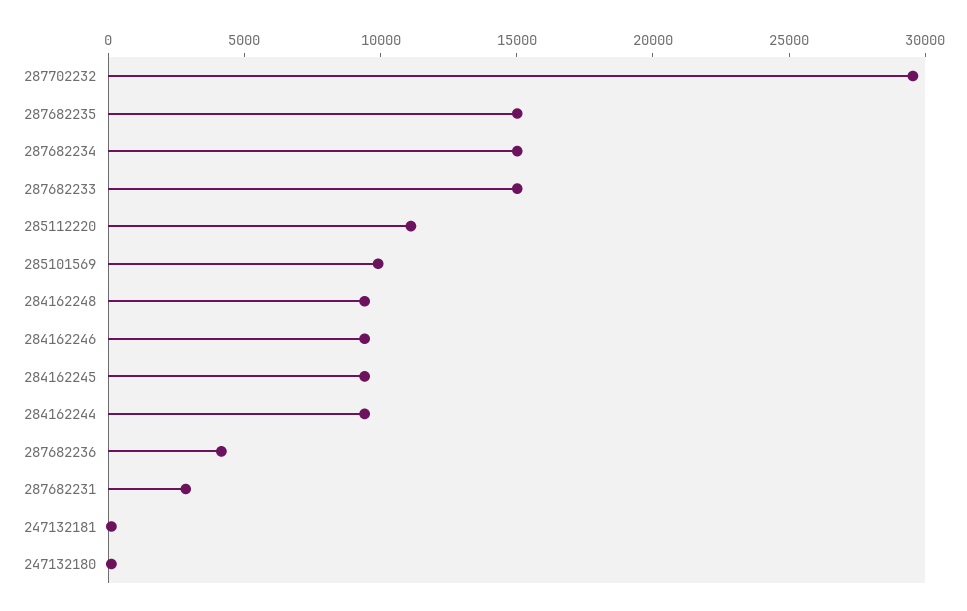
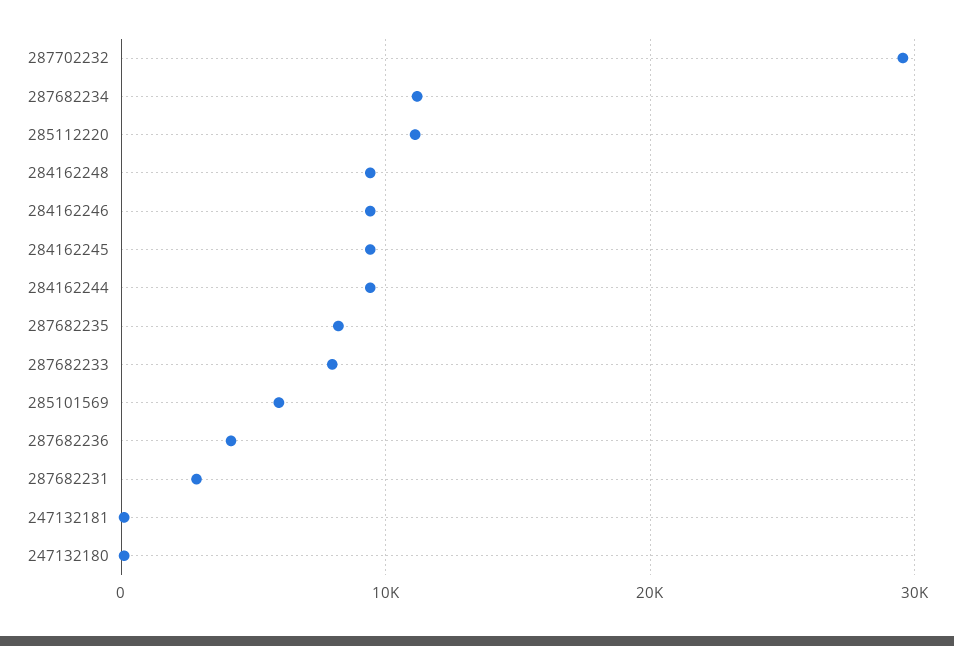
  {
    "287702232": 30000,
-   "287682235": 15000,
+   "287682235": 8000,
-   "287682234": 15000,
+   "287682234": 11000,
-   "287682233": 15000,
+   "287682233": 8000,
    "285112220": 11000,
-   "285101569": 10000,
+   "285101569": 6000,
    "284162248": 9000,
    "284162246": 9000,
    "284162245": 9000,
    "284162244": 9000,
    "287682236": 4000,
    "287682231": 3000,
    "247132181": 0,
    "247132180": 0
  }

